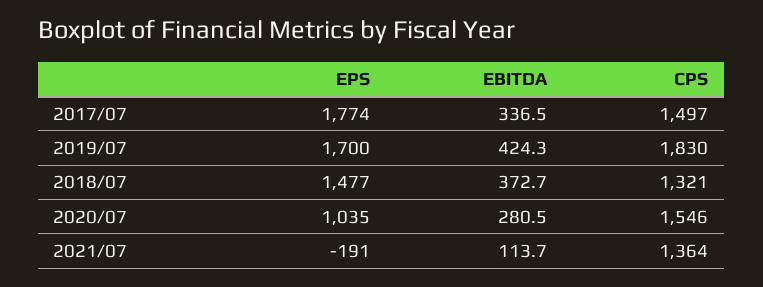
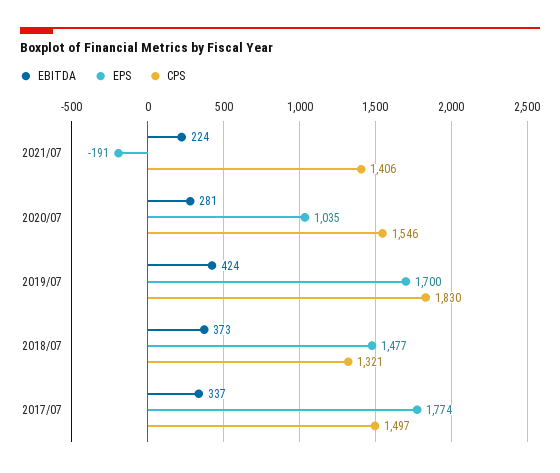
  {
    "EPS": {
      "2017/07": 1774,
      "2019/07": 1700,
      "2018/07": 1477,
      "2020/07": 1035,
      "2021/07": -191
    },
    "EBITDA": {
      "2017/07": 336.5,
      "2019/07": 424.3,
      "2018/07": 372.7,
      "2020/07": 280.5,
-     "2021/07": 113.7
+     "2021/07": 224
    },
    "CPS": {
      "2017/07": 1497,
      "2019/07": 1830,
      "2018/07": 1321,
      "2020/07": 1546,
-     "2021/07": 1364
+     "2021/07": 1406
    }
  }

